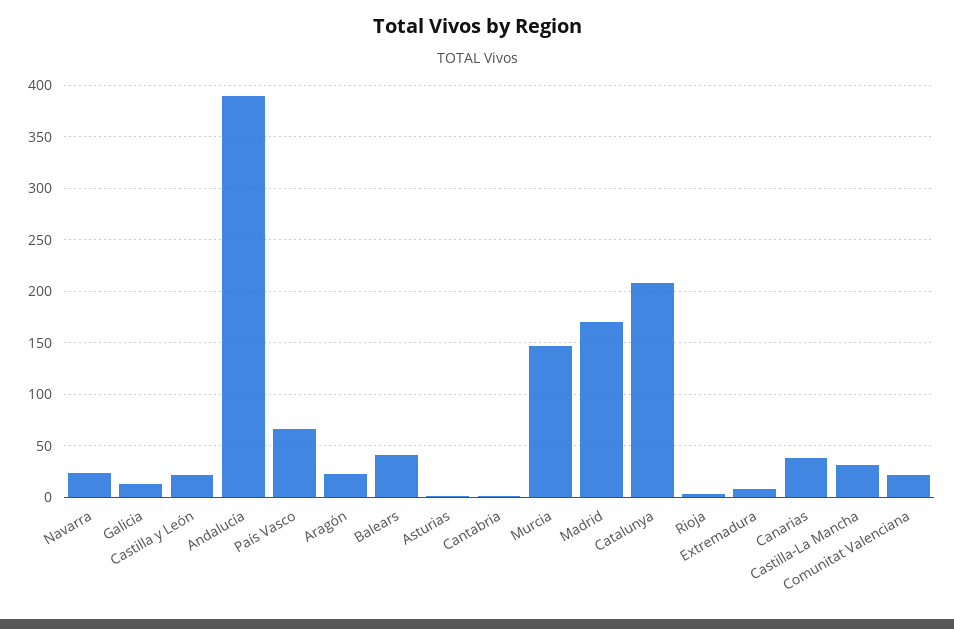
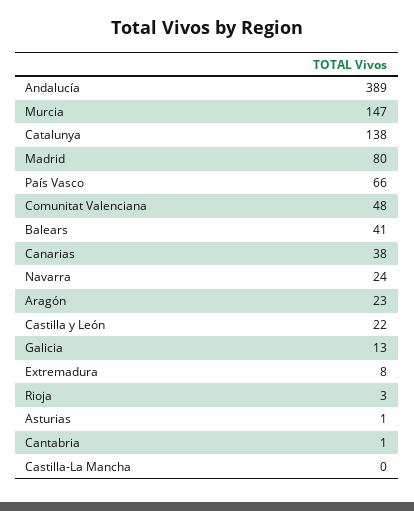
  {
    "Navarra": 24,
    "Galicia": 13,
    "Castilla y León": 22,
    "Andalucía": 389,
    "País Vasco": 66,
    "Aragón": 23,
    "Balears": 41,
    "Asturias": 1,
    "Cantabria": 1,
    "Murcia": 147,
-   "Madrid": 170,
+   "Madrid": 80,
-   "Catalunya": 210,
+   "Catalunya": 138,
    "Rioja": 3,
    "Extremadura": 8,
    "Canarias": 38,
-   "Castilla-La Mancha": 30,
+   "Castilla-La Mancha": 0,
-   "Comunitat Valenciana": 20
+   "Comunitat Valenciana": 48
  }

